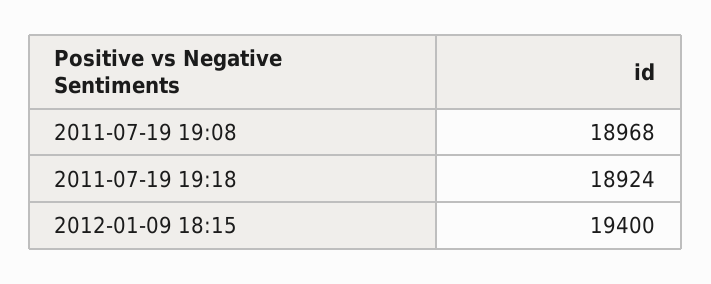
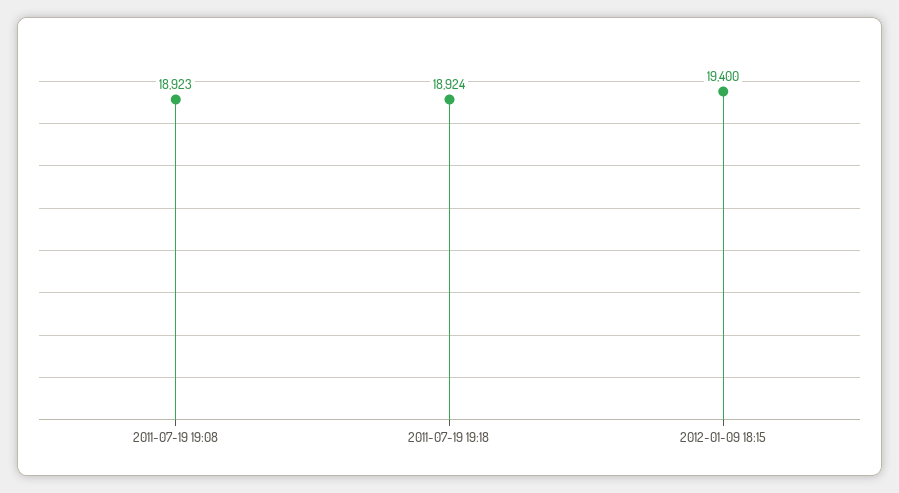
  {
-   "2011-07-19 19:08": 18968,
+   "2011-07-19 19:08": 18923,
    "2011-07-19 19:18": 18924,
    "2012-01-09 18:15": 19400
  }

